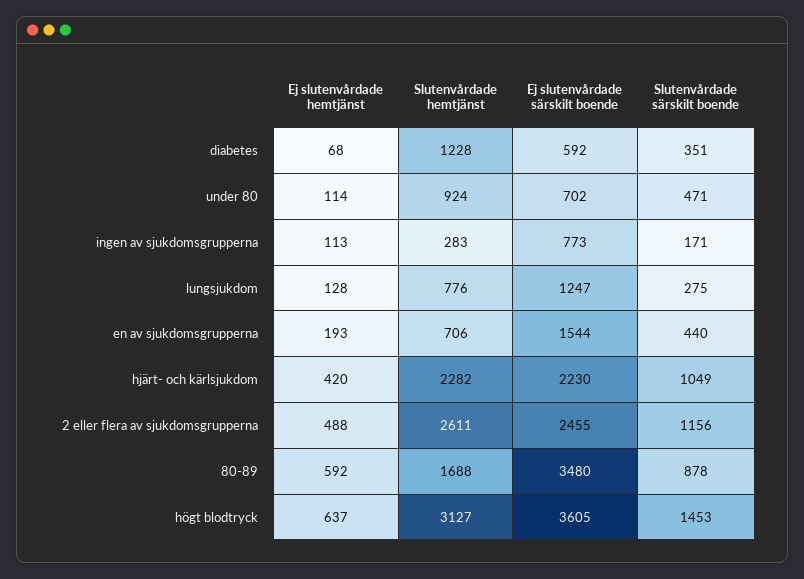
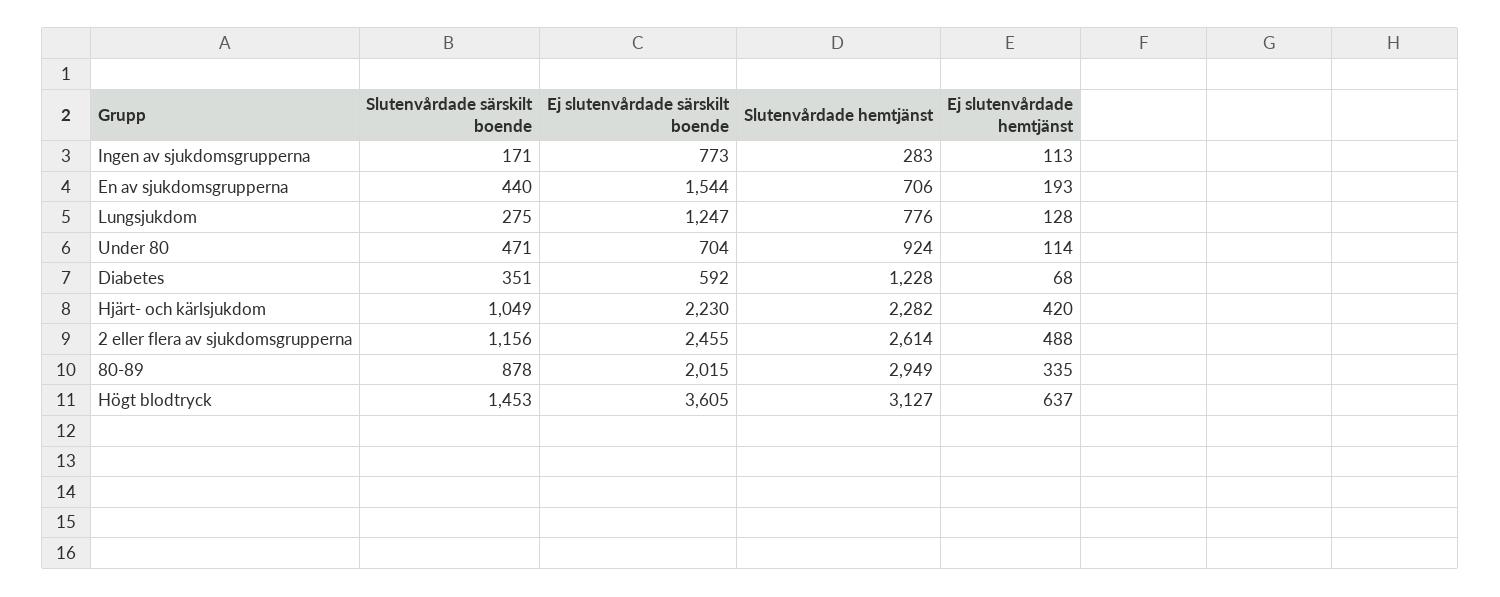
  {
    "Ej slutenvårdade hemtjänst": {
      "diabetes": 68,
      "under 80": 114,
      "ingen av sjukdomsgrupperna": 113,
      "lungsjukdom": 128,
      "en av sjukdomsgrupperna": 193,
      "hjärt- och kärlsjukdom": 420,
      "2 eller flera av sjukdomsgrupperna": 488,
-     "80-89": 592,
+     "80-89": 335,
      "högt blodtryck": 637
    },
    "Slutenvårdade hemtjänst": {
      "diabetes": 1228,
      "under 80": 924,
      "ingen av sjukdomsgrupperna": 283,
      "lungsjukdom": 776,
      "en av sjukdomsgrupperna": 706,
      "hjärt- och kärlsjukdom": 2282,
-     "2 eller flera av sjukdomsgrupperna": 2611,
+     "2 eller flera av sjukdomsgrupperna": 2614,
-     "80-89": 1688,
+     "80-89": 2949,
      "högt blodtryck": 3127
    },
    "Ej slutenvårdade särskilt boende": {
      "diabetes": 592,
-     "under 80": 702,
+     "under 80": 704,
      "ingen av sjukdomsgrupperna": 773,
      "lungsjukdom": 1247,
      "en av sjukdomsgrupperna": 1544,
      "hjärt- och kärlsjukdom": 2230,
      "2 eller flera av sjukdomsgrupperna": 2455,
-     "80-89": 3480,
+     "80-89": 2015,
      "högt blodtryck": 3605
    },
    "Slutenvårdade särskilt boende": {
      "diabetes": 351,
      "under 80": 471,
      "ingen av sjukdomsgrupperna": 171,
      "lungsjukdom": 275,
      "en av sjukdomsgrupperna": 440,
      "hjärt- och kärlsjukdom": 1049,
      "2 eller flera av sjukdomsgrupperna": 1156,
      "80-89": 878,
      "högt blodtryck": 1453
    }
  }

